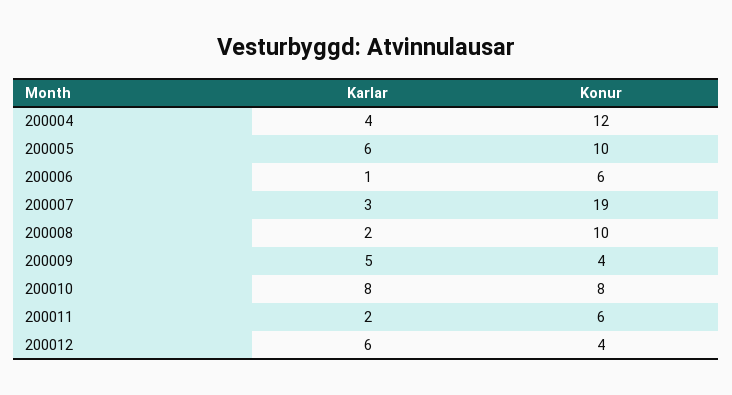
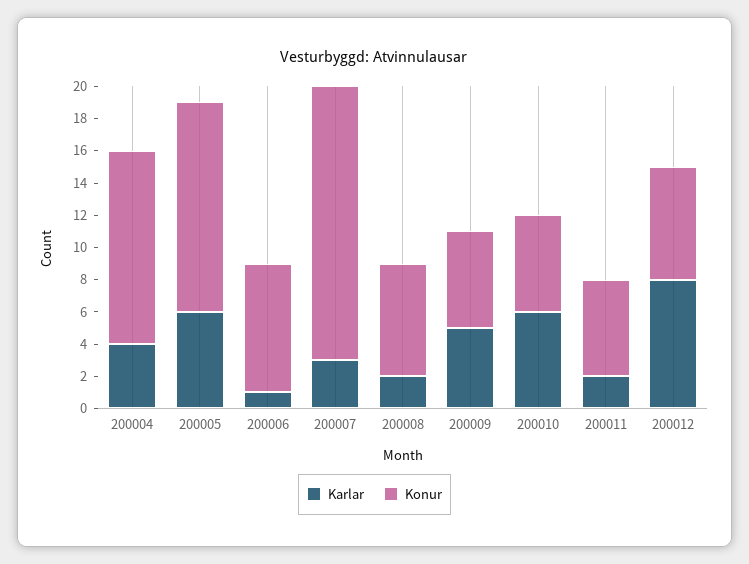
  {
    "Karlar": {
      "200004": 4,
      "200005": 6,
      "200006": 1,
      "200007": 3,
      "200008": 2,
      "200009": 5,
-     "200010": 8,
+     "200010": 6,
      "200011": 2,
-     "200012": 6
+     "200012": 8
    },
    "Konur": {
      "200004": 12,
-     "200005": 10,
+     "200005": 13,
-     "200006": 6,
+     "200006": 8,
-     "200007": 19,
+     "200007": 17,
-     "200008": 10,
+     "200008": 7,
-     "200009": 4,
+     "200009": 6,
-     "200010": 8,
+     "200010": 6,
      "200011": 6,
-     "200012": 4
+     "200012": 7
    }
  }

